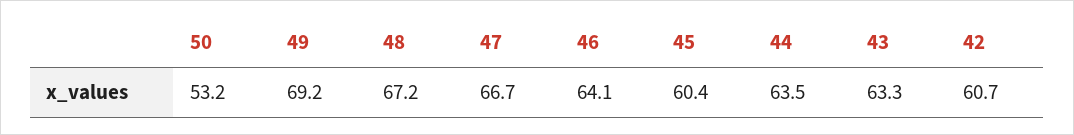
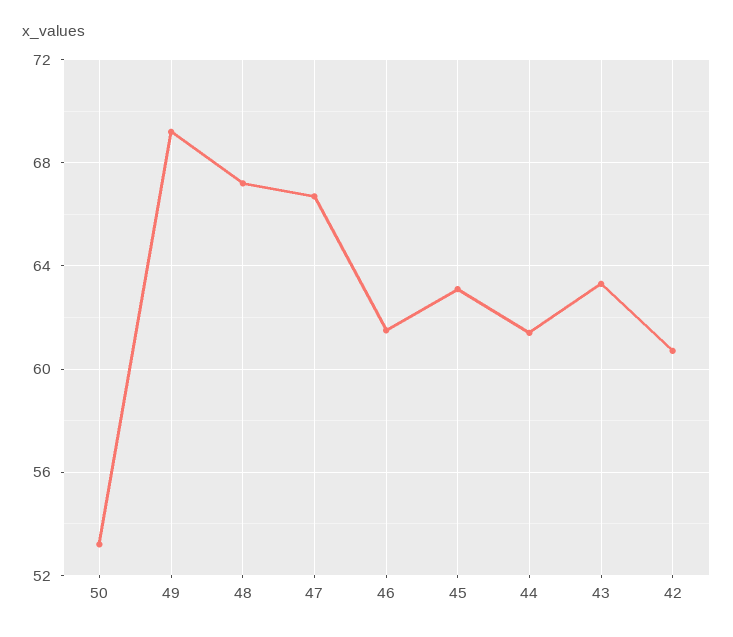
  {
    "50": 53.2,
    "49": 69.2,
    "48": 67.2,
    "47": 66.7,
-   "46": 64.1,
+   "46": 61.5,
-   "45": 60.4,
+   "45": 63,
-   "44": 63.5,
+   "44": 61.5,
    "43": 63.3,
    "42": 60.7
  }

